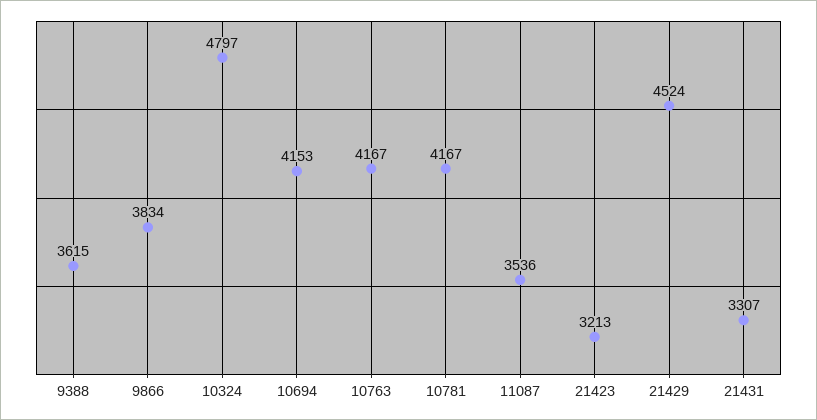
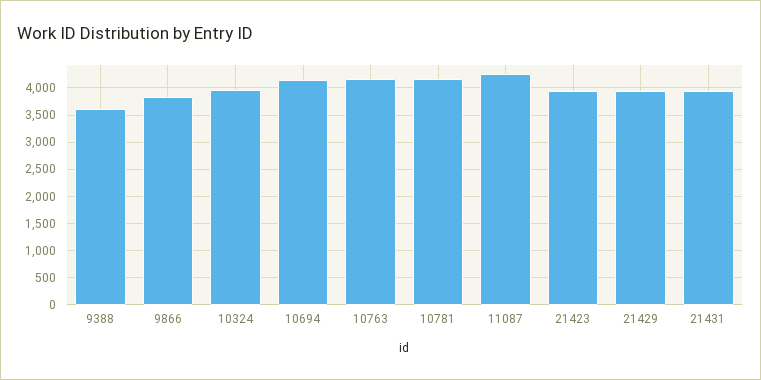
  {
    "9388": 3615,
    "9866": 3834,
-   "10324": 4797,
+   "10324": 4000,
    "10694": 4153,
    "10763": 4167,
    "10781": 4167,
-   "11087": 3536,
+   "11087": 4250,
-   "21423": 3213,
+   "21423": 4000,
-   "21429": 4524,
+   "21429": 4000,
-   "21431": 3307
+   "21431": 4000
  }

